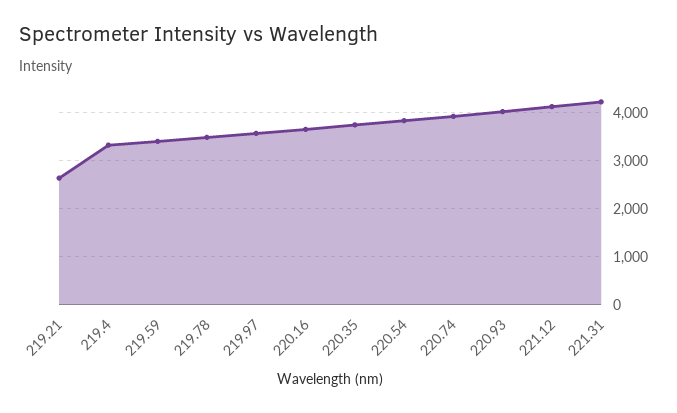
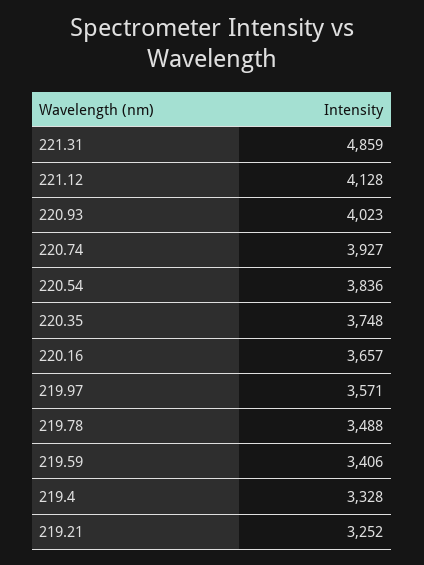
  {
-   "219.21": 2600,
+   "219.21": 3252,
    "219.4": 3328,
    "219.59": 3406,
    "219.78": 3488,
    "219.97": 3571,
    "220.16": 3657,
    "220.35": 3748,
    "220.54": 3836,
    "220.74": 3927,
    "220.93": 4023,
    "221.12": 4128,
-   "221.31": 4200
+   "221.31": 4859
  }

